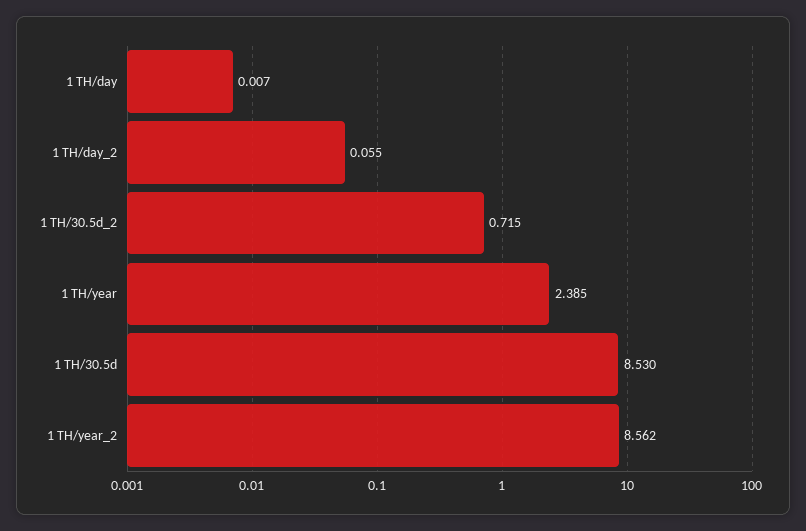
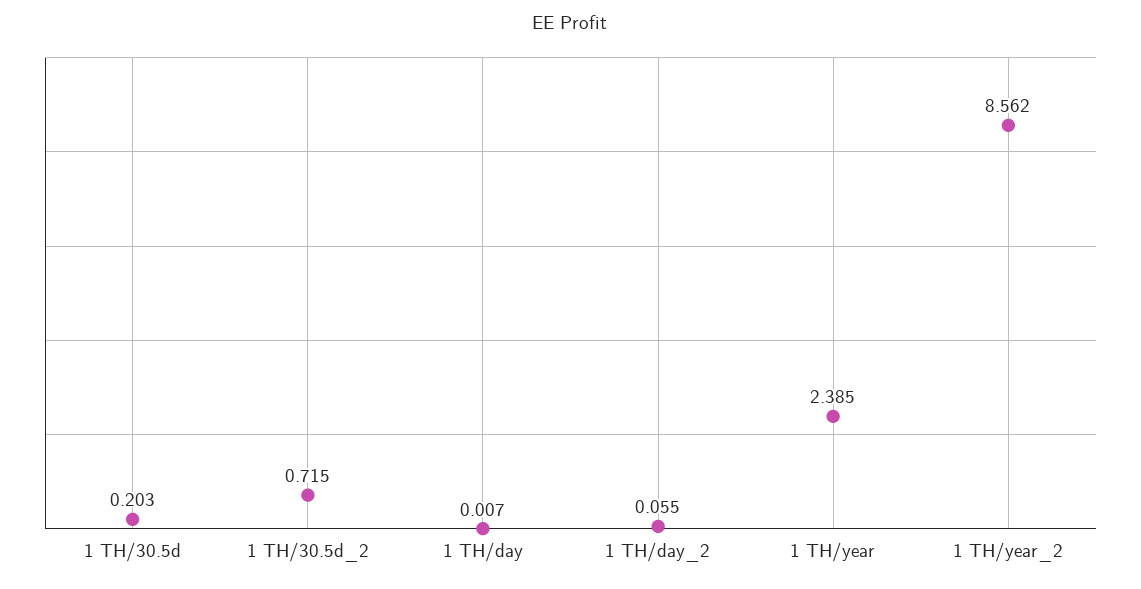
  {
    "1 TH/day": 0.007,
    "1 TH/day_2": 0.055,
    "1 TH/30.5d_2": 0.715,
    "1 TH/year": 2.385,
-   "1 TH/30.5d": 8.53,
+   "1 TH/30.5d": 0.203,
    "1 TH/year_2": 8.562
  }

